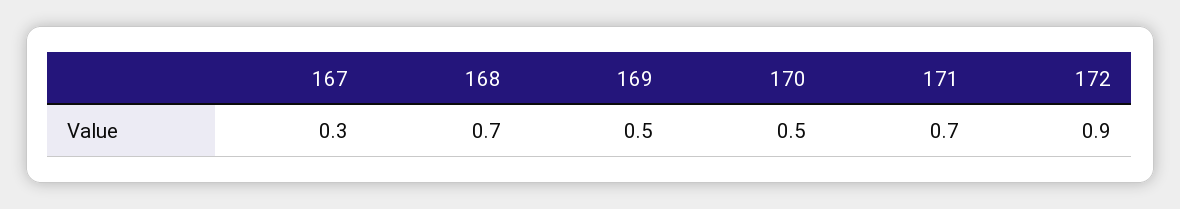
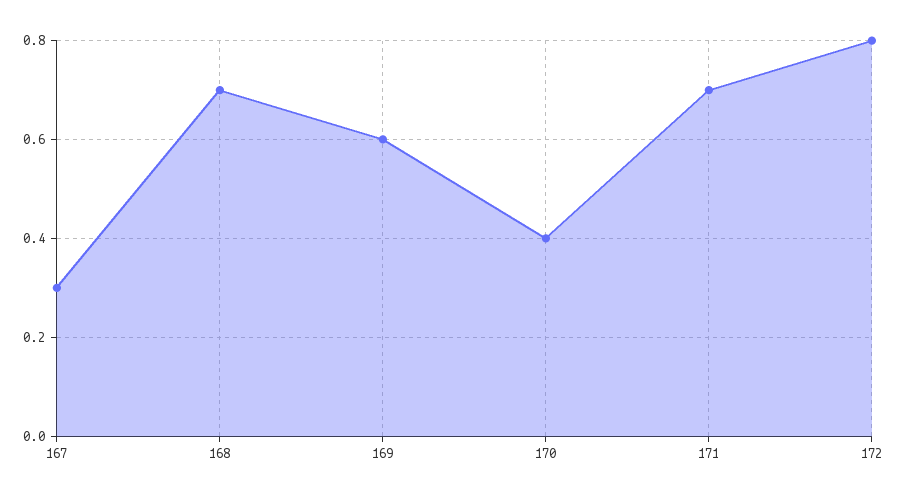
  {
    "167": 0.3,
    "168": 0.7,
-   "169": 0.5,
+   "169": 0.6,
-   "170": 0.5,
+   "170": 0.4,
    "171": 0.7,
-   "172": 0.9
+   "172": 0.8
  }

